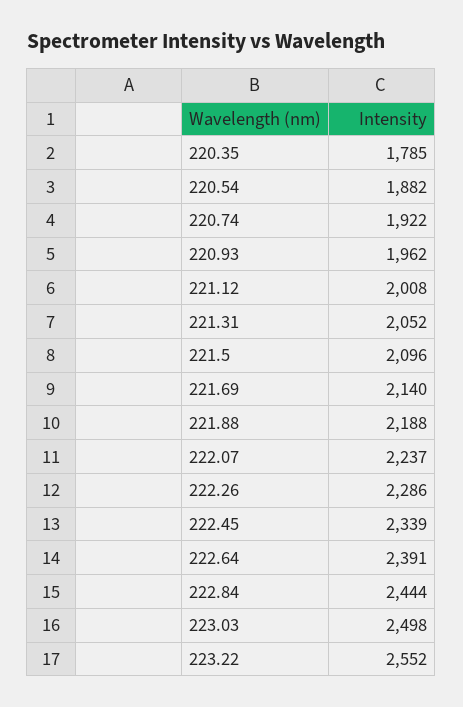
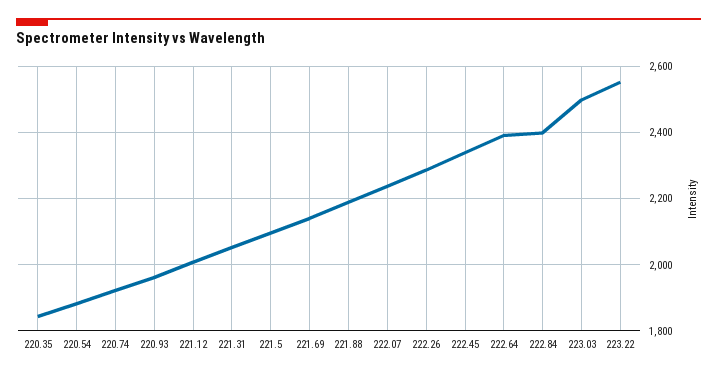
  {
-   "220.35": 1785,
+   "220.35": 1840,
    "220.54": 1882,
    "220.74": 1922,
    "220.93": 1962,
    "221.12": 2008,
    "221.31": 2052,
    "221.5": 2096,
    "221.69": 2140,
    "221.88": 2188,
    "222.07": 2237,
    "222.26": 2286,
    "222.45": 2339,
    "222.64": 2391,
-   "222.84": 2444,
+   "222.84": 2400,
    "223.03": 2498,
    "223.22": 2552
  }

